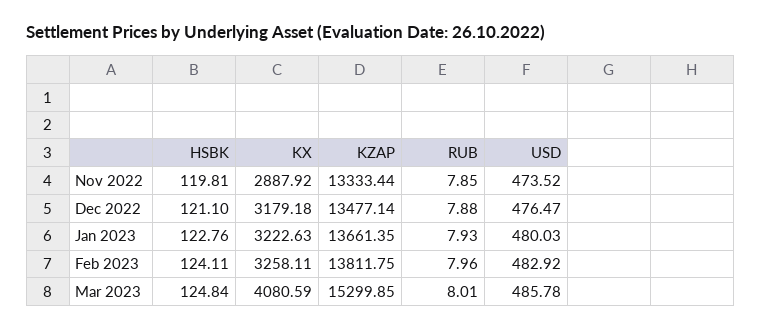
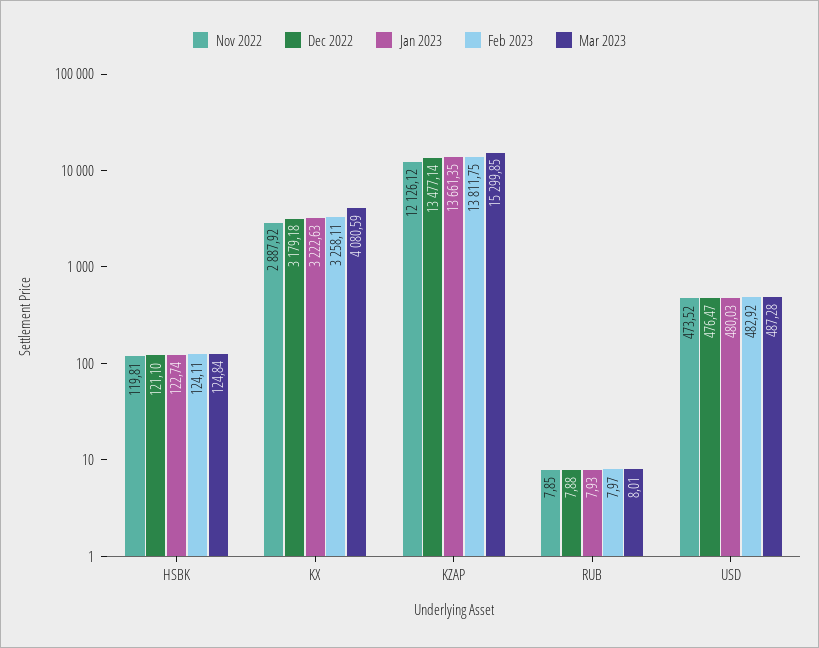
  {
    "Nov 2022": {
      "HSBK": 119.81,
      "KX": 2887.92,
-     "KZAP": 13333.44,
+     "KZAP": 12126.12,
      "RUB": 7.85,
      "USD": 473.52
    },
    "Dec 2022": {
      "HSBK": 121.1,
      "KX": 3179.18,
      "KZAP": 13477.14,
      "RUB": 7.88,
      "USD": 476.47
    },
    "Jan 2023": {
-     "HSBK": 122.76,
+     "HSBK": 122.74,
      "KX": 3222.63,
      "KZAP": 13661.35,
      "RUB": 7.93,
      "USD": 480.03
    },
    "Feb 2023": {
      "HSBK": 124.11,
      "KX": 3258.11,
      "KZAP": 13811.75,
-     "RUB": 7.96,
+     "RUB": 7.97,
      "USD": 482.92
    },
    "Mar 2023": {
      "HSBK": 124.84,
      "KX": 4080.59,
      "KZAP": 15299.85,
      "RUB": 8.01,
-     "USD": 485.78
+     "USD": 487.28
    }
  }

